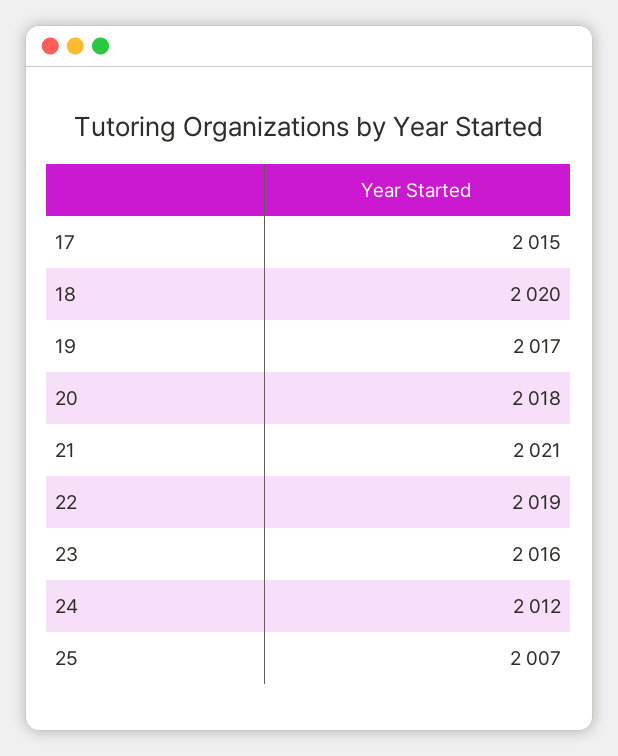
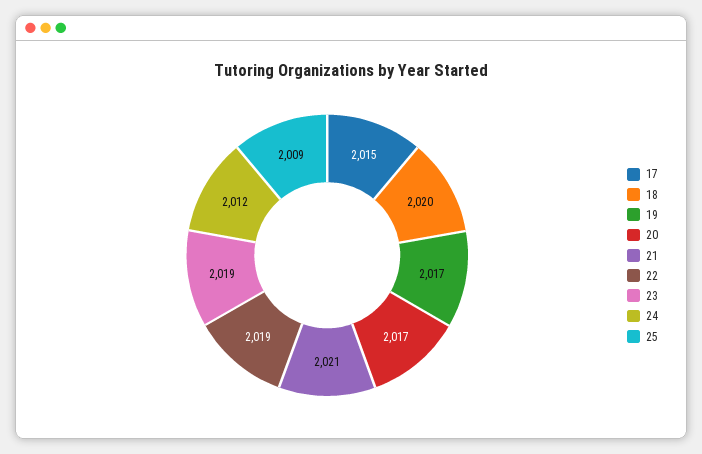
  {
    "17": 2015,
    "18": 2020,
    "19": 2017,
-   "20": 2018,
+   "20": 2017,
    "21": 2021,
    "22": 2019,
-   "23": 2016,
+   "23": 2019,
    "24": 2012,
-   "25": 2007
+   "25": 2009
  }

